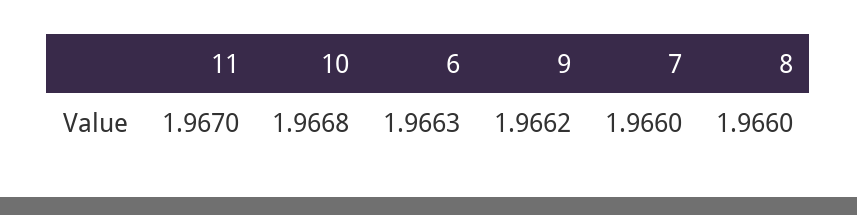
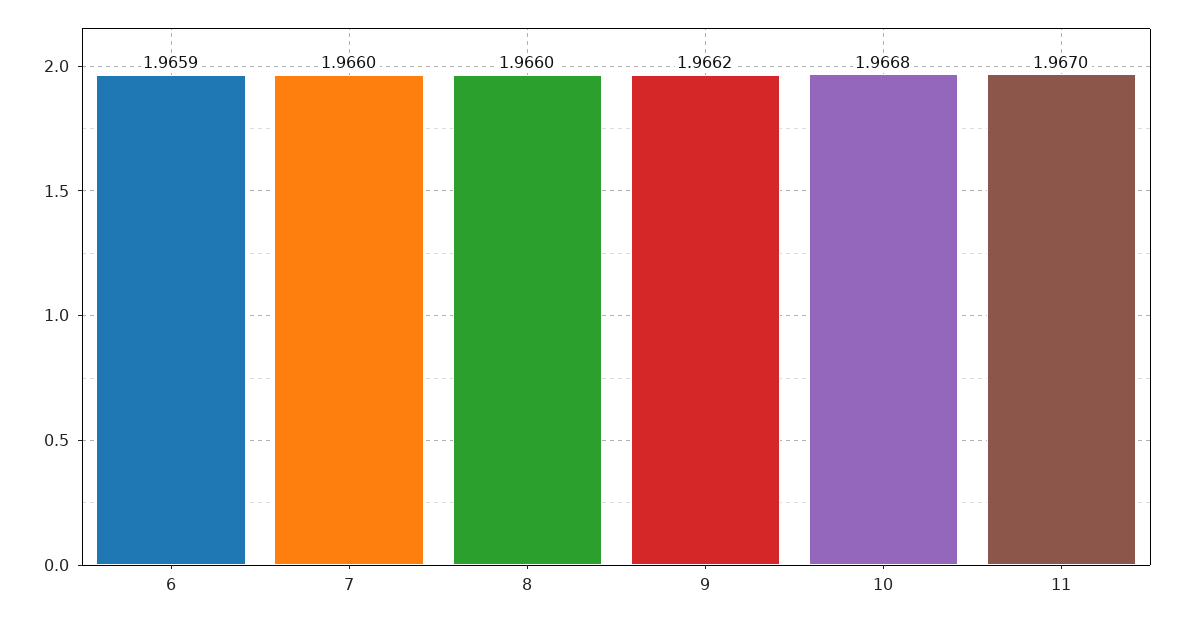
  {
    "11": 1.967,
    "10": 1.9668,
-   "6": 1.9663,
+   "6": 1.9659,
    "9": 1.9662,
    "7": 1.966,
    "8": 1.966
  }

